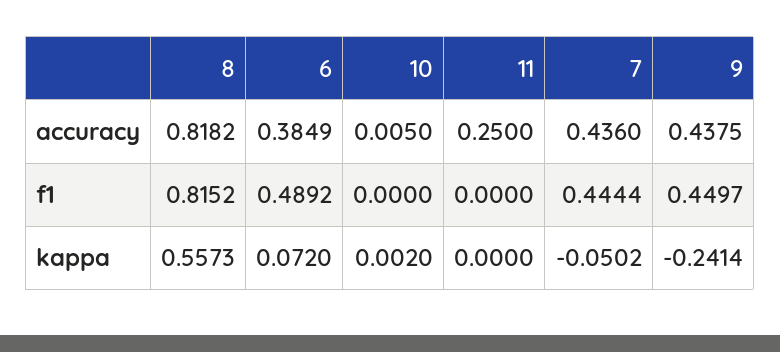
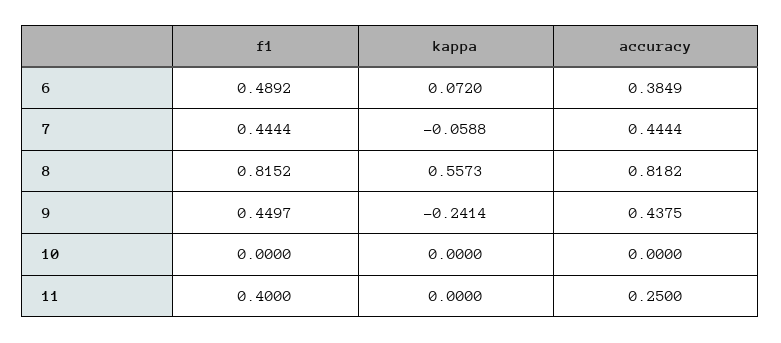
  {
    "8": {
      "accuracy": 0.8182,
      "f1": 0.8152,
      "kappa": 0.5573
    },
    "6": {
      "accuracy": 0.3849,
      "f1": 0.4892,
      "kappa": 0.072
    },
    "10": {
-     "accuracy": 0.005,
+     "accuracy": 0,
      "f1": 0,
-     "kappa": 0.002
+     "kappa": 0
    },
    "11": {
      "accuracy": 0.25,
-     "f1": 0,
+     "f1": 0.4,
      "kappa": 0
    },
    "7": {
-     "accuracy": 0.436,
+     "accuracy": 0.4444,
      "f1": 0.4444,
-     "kappa": -0.0502
+     "kappa": -0.0588
    },
    "9": {
      "accuracy": 0.4375,
      "f1": 0.4497,
      "kappa": -0.2414
    }
  }

